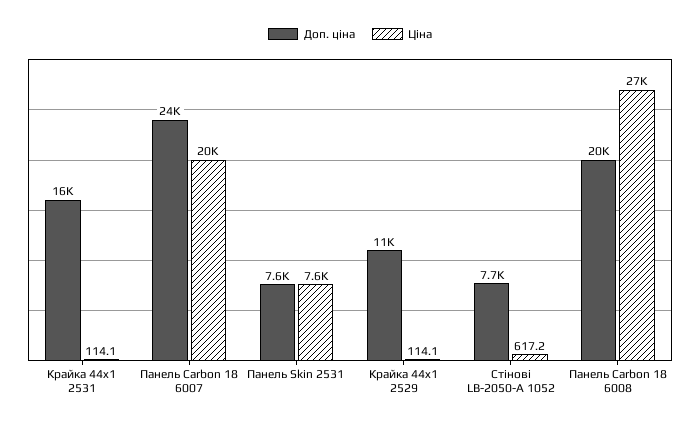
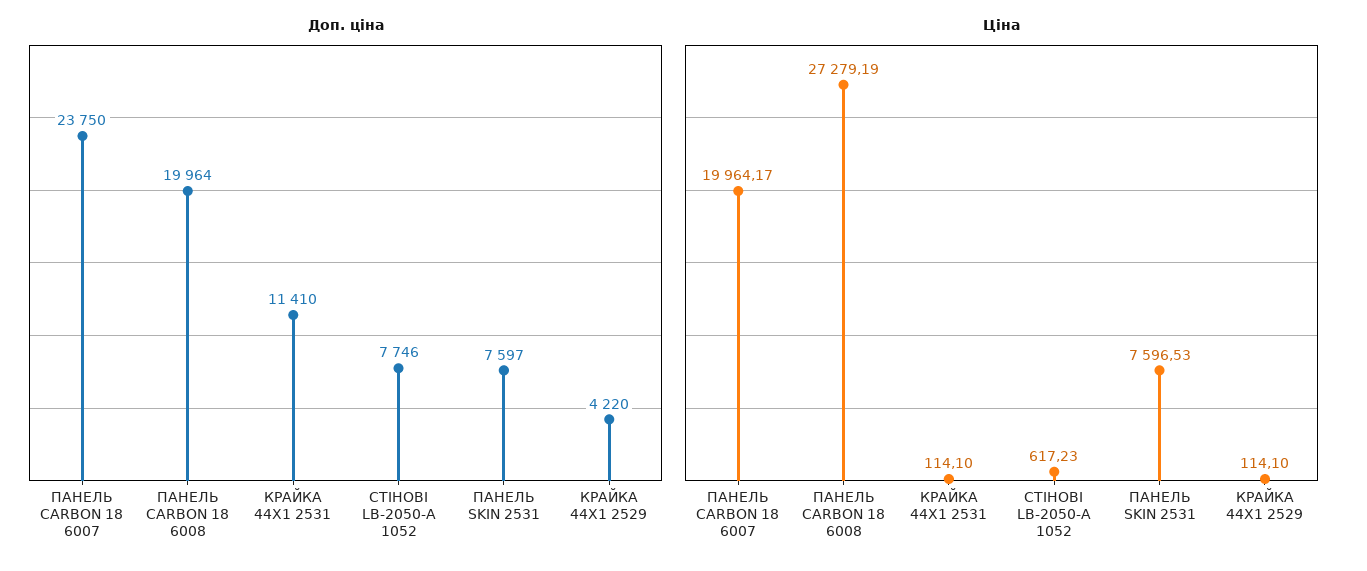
  {
    "Доп. ціна": {
-     "Крайка 44x1 2531": 16000,
+     "Крайка 44x1 2531": 11410,
      "Панель Carbon 18 6007": 23750,
      "Панель Skin 2531": 7597,
-     "Крайка 44x1 2529": 11000,
+     "Крайка 44x1 2529": 4220,
      "Стінові LB-2050-А 1052": 7746,
      "Панель Carbon 18 6008": 19964
    },
    "Ціна": {
      "Крайка 44x1 2531": 114.1,
      "Панель Carbon 18 6007": 19964.17,
      "Панель Skin 2531": 7596.53,
      "Крайка 44x1 2529": 114.1,
      "Стінові LB-2050-А 1052": 617.23,
      "Панель Carbon 18 6008": 27279.19
    }
  }

